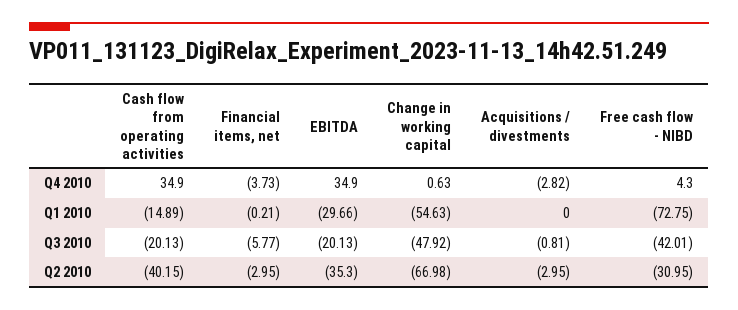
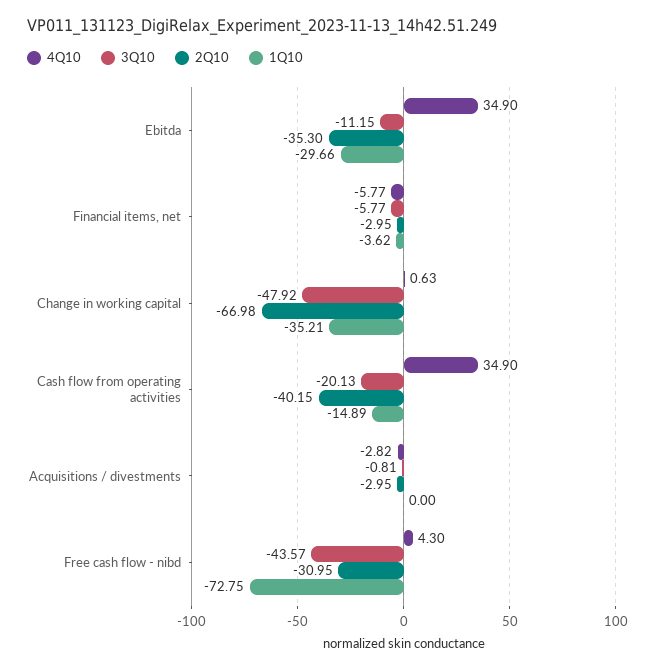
  {
    "Q4 2010": {
      "Cash flow from operating activities": 34.9,
-     "Financial items, net": -3.73,
+     "Financial items, net": -5.77,
      "EBITDA": 34.9,
      "Change in working capital": 0.63,
      "Acquisitions / divestments": -2.82,
      "Free cash flow - NIBD": 4.3
    },
    "Q1 2010": {
      "Cash flow from operating activities": -14.89,
-     "Financial items, net": -0.21,
+     "Financial items, net": -3.62,
      "EBITDA": -29.66,
-     "Change in working capital": -54.63,
+     "Change in working capital": -35.21,
      "Acquisitions / divestments": 0,
      "Free cash flow - NIBD": -72.75
    },
    "Q3 2010": {
      "Cash flow from operating activities": -20.13,
      "Financial items, net": -5.77,
-     "EBITDA": -20.13,
+     "EBITDA": -11.15,
      "Change in working capital": -47.92,
      "Acquisitions / divestments": -0.81,
-     "Free cash flow - NIBD": -42.01
+     "Free cash flow - NIBD": -43.57
    },
    "Q2 2010": {
      "Cash flow from operating activities": -40.15,
      "Financial items, net": -2.95,
      "EBITDA": -35.3,
      "Change in working capital": -66.98,
      "Acquisitions / divestments": -2.95,
      "Free cash flow - NIBD": -30.95
    }
  }

